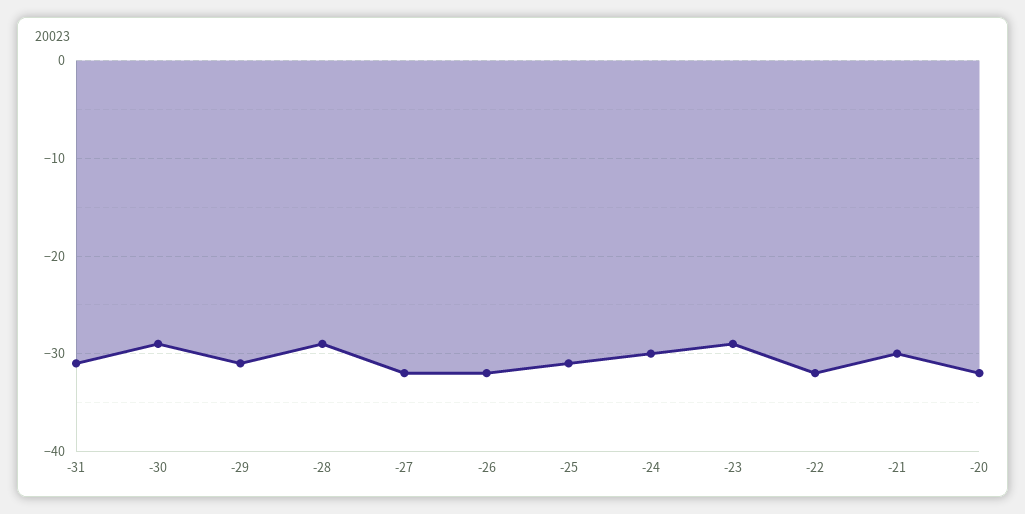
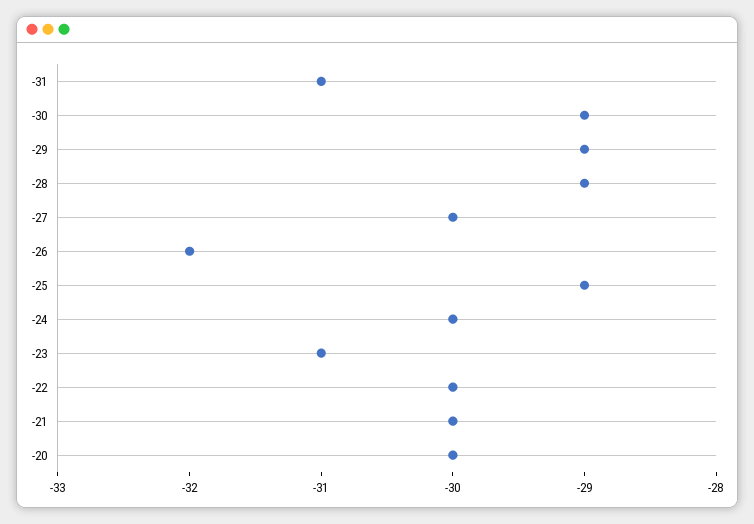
  {
    "-31": -31,
    "-30": -29,
-   "-29": -31,
+   "-29": -29,
    "-28": -29,
-   "-27": -32,
+   "-27": -30,
    "-26": -32,
-   "-25": -31,
+   "-25": -29,
    "-24": -30,
-   "-23": -29,
+   "-23": -31,
-   "-22": -32,
+   "-22": -30,
    "-21": -30,
-   "-20": -32
+   "-20": -30
  }

